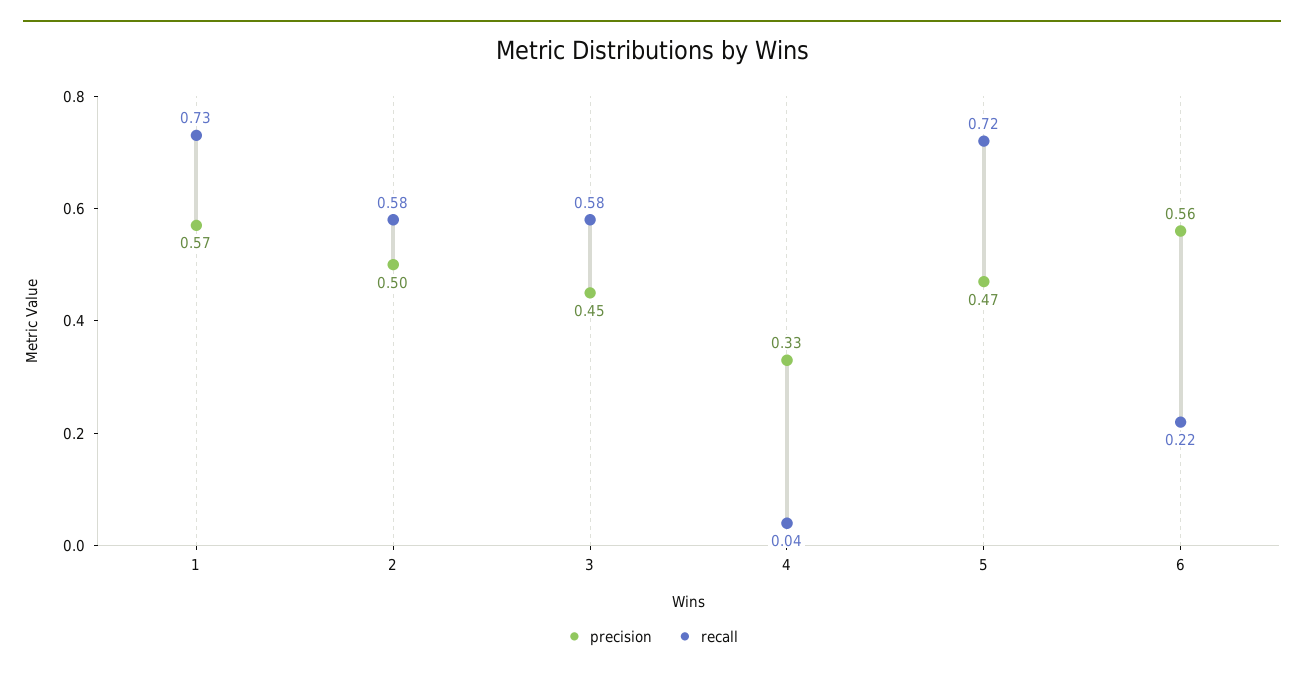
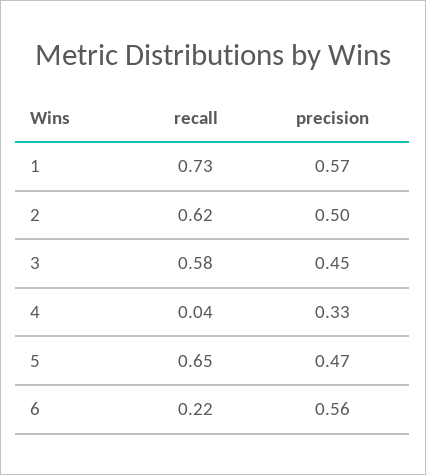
  {
    "precision": {
      "1": 0.57,
      "2": 0.5,
      "3": 0.45,
      "4": 0.33,
      "5": 0.47,
      "6": 0.56
    },
    "recall": {
      "1": 0.73,
-     "2": 0.58,
+     "2": 0.62,
      "3": 0.58,
      "4": 0.04,
-     "5": 0.72,
+     "5": 0.65,
      "6": 0.22
    }
  }

